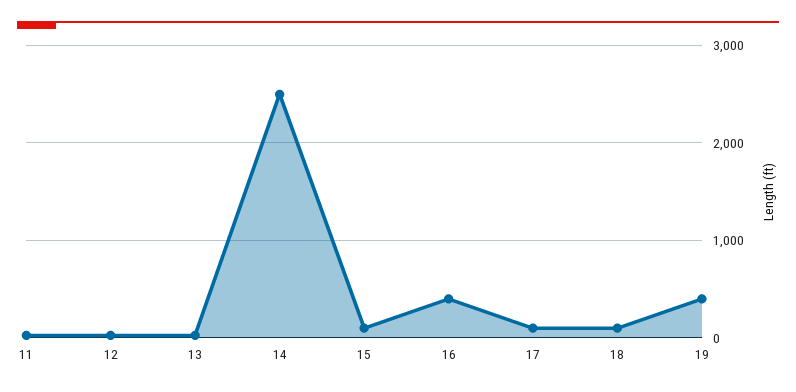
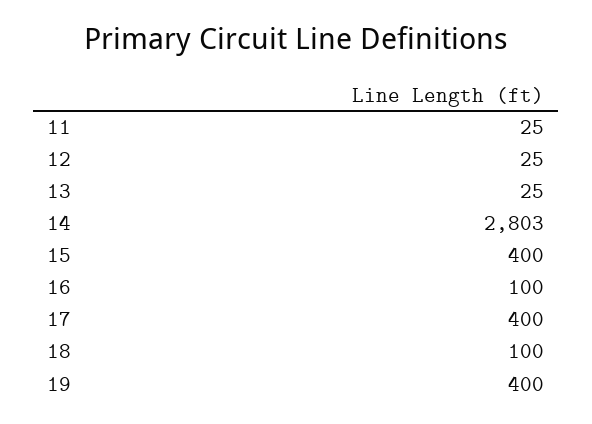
  {
    "11": 25,
    "12": 25,
    "13": 25,
-   "14": 2500,
+   "14": 2803,
-   "15": 100,
+   "15": 400,
-   "16": 400,
+   "16": 100,
-   "17": 100,
+   "17": 400,
    "18": 100,
    "19": 400
  }

